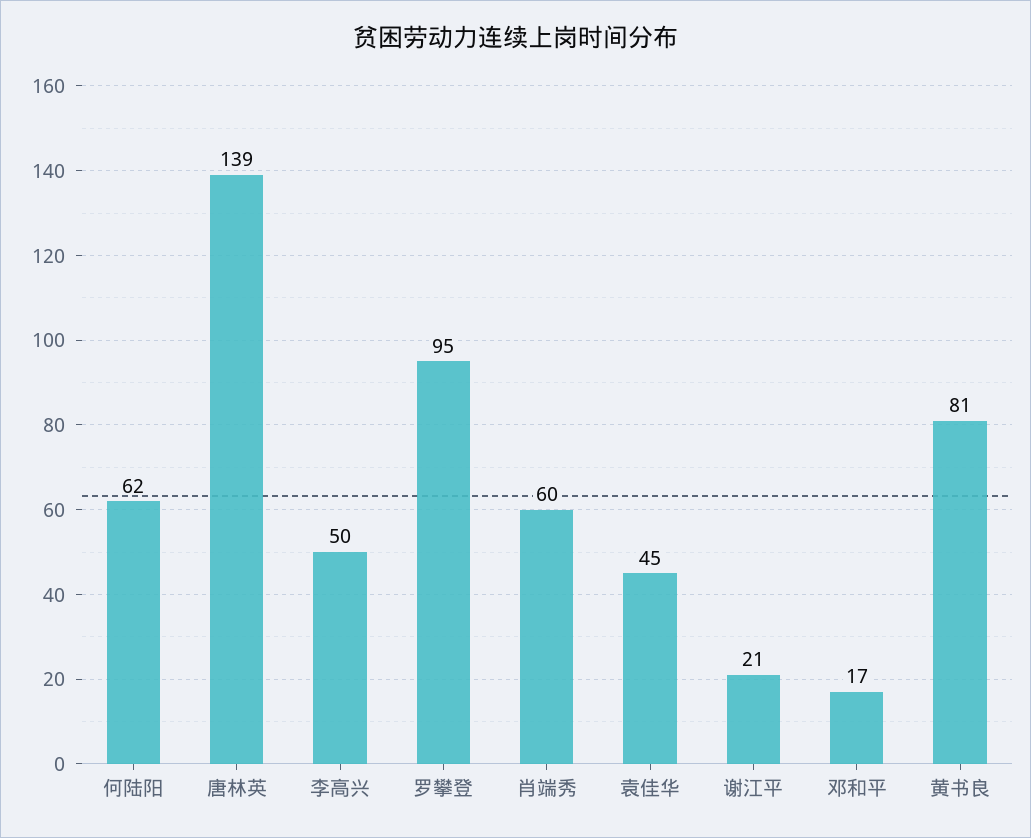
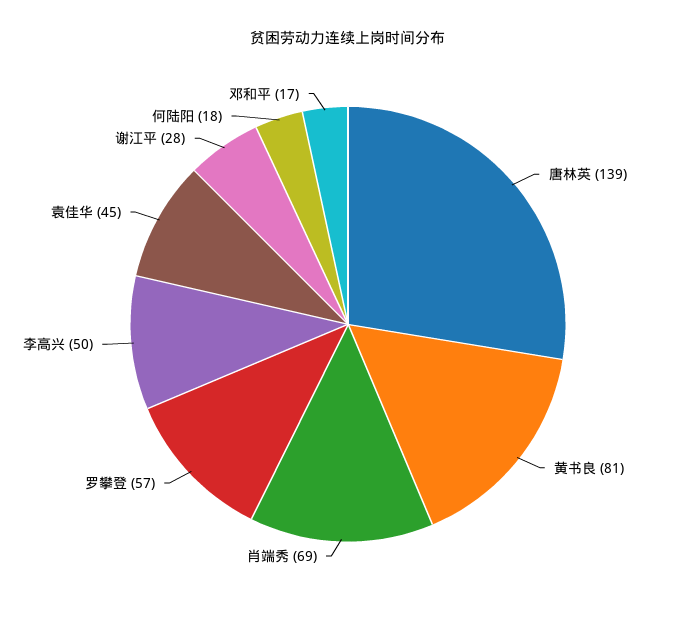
  {
-   "何陆阳": 62,
+   "何陆阳": 18,
    "唐林英": 139,
    "李高兴": 50,
-   "罗攀登": 95,
+   "罗攀登": 57,
-   "肖端秀": 60,
+   "肖端秀": 69,
    "袁佳华": 45,
-   "谢江平": 21,
+   "谢江平": 28,
    "邓和平": 17,
    "黄书良": 81
  }

